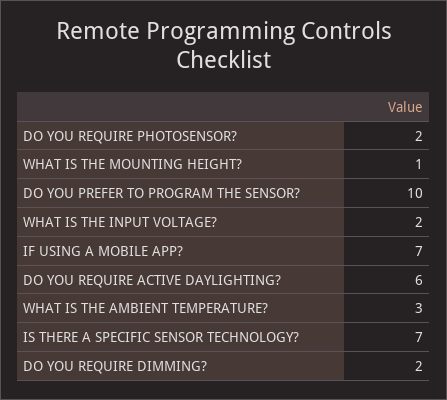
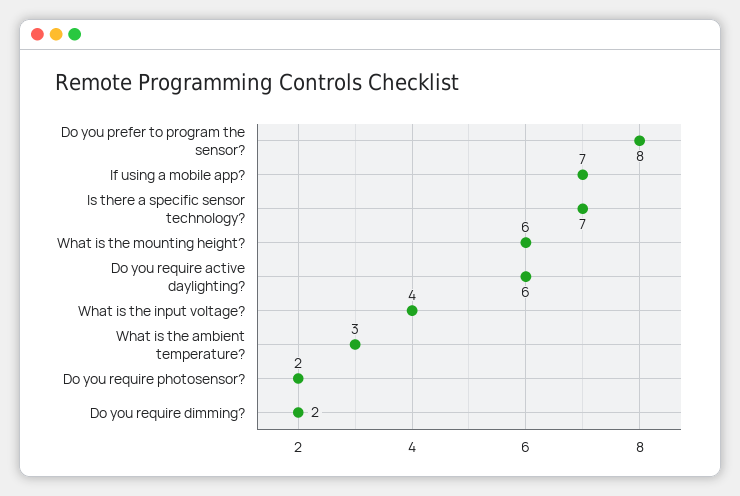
  {
    "DO YOU REQUIRE PHOTOSENSOR?": 2,
-   "WHAT IS THE MOUNTING HEIGHT?": 1,
+   "WHAT IS THE MOUNTING HEIGHT?": 6,
-   "DO YOU PREFER TO PROGRAM THE SENSOR?": 10,
+   "DO YOU PREFER TO PROGRAM THE SENSOR?": 8,
-   "WHAT IS THE INPUT VOLTAGE?": 2,
+   "WHAT IS THE INPUT VOLTAGE?": 4,
    "IF USING A MOBILE APP?": 7,
    "DO YOU REQUIRE ACTIVE DAYLIGHTING?": 6,
    "WHAT IS THE AMBIENT TEMPERATURE?": 3,
    "IS THERE A SPECIFIC SENSOR TECHNOLOGY?": 7,
    "DO YOU REQUIRE DIMMING?": 2
  }

